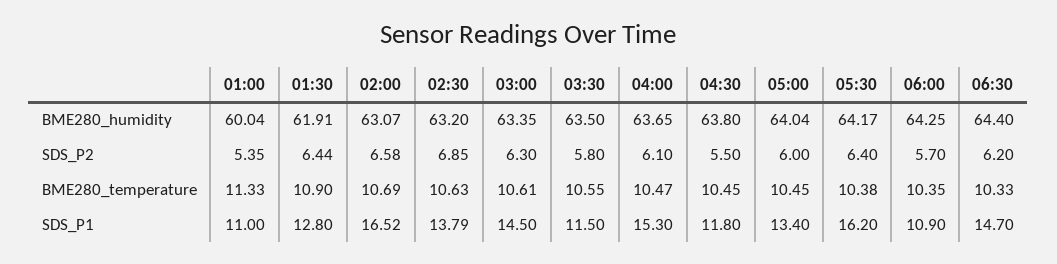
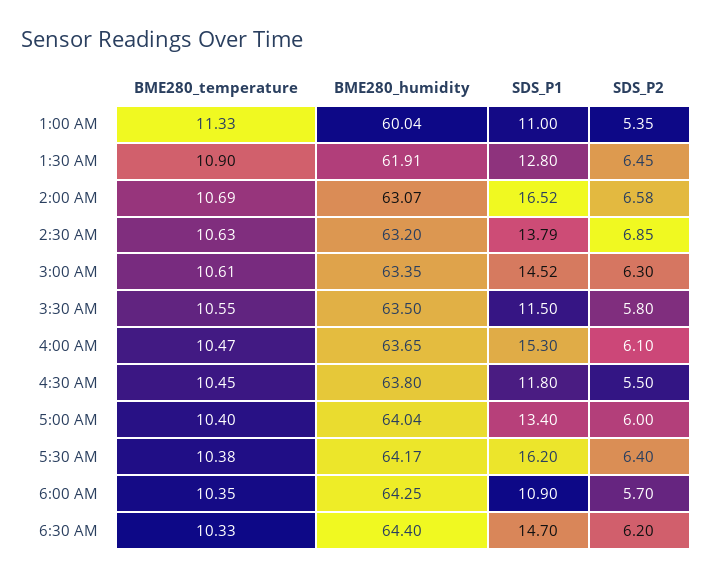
  {
    "01:00": {
      "BME280_humidity": 60.04,
      "SDS_P2": 5.35,
      "BME280_temperature": 11.33,
      "SDS_P1": 11
    },
    "01:30": {
      "BME280_humidity": 61.91,
-     "SDS_P2": 6.44,
+     "SDS_P2": 6.45,
      "BME280_temperature": 10.9,
      "SDS_P1": 12.8
    },
    "02:00": {
      "BME280_humidity": 63.07,
      "SDS_P2": 6.58,
      "BME280_temperature": 10.69,
      "SDS_P1": 16.52
    },
    "02:30": {
      "BME280_humidity": 63.2,
      "SDS_P2": 6.85,
      "BME280_temperature": 10.63,
      "SDS_P1": 13.79
    },
    "03:00": {
      "BME280_humidity": 63.35,
      "SDS_P2": 6.3,
      "BME280_temperature": 10.61,
-     "SDS_P1": 14.5
+     "SDS_P1": 14.52
    },
    "03:30": {
      "BME280_humidity": 63.5,
      "SDS_P2": 5.8,
      "BME280_temperature": 10.55,
      "SDS_P1": 11.5
    },
    "04:00": {
      "BME280_humidity": 63.65,
      "SDS_P2": 6.1,
      "BME280_temperature": 10.47,
      "SDS_P1": 15.3
    },
    "04:30": {
      "BME280_humidity": 63.8,
      "SDS_P2": 5.5,
      "BME280_temperature": 10.45,
      "SDS_P1": 11.8
    },
    "05:00": {
      "BME280_humidity": 64.04,
      "SDS_P2": 6,
-     "BME280_temperature": 10.45,
+     "BME280_temperature": 10.4,
      "SDS_P1": 13.4
    },
    "05:30": {
      "BME280_humidity": 64.17,
      "SDS_P2": 6.4,
      "BME280_temperature": 10.38,
      "SDS_P1": 16.2
    },
    "06:00": {
      "BME280_humidity": 64.25,
      "SDS_P2": 5.7,
      "BME280_temperature": 10.35,
      "SDS_P1": 10.9
    },
    "06:30": {
      "BME280_humidity": 64.4,
      "SDS_P2": 6.2,
      "BME280_temperature": 10.33,
      "SDS_P1": 14.7
    }
  }

